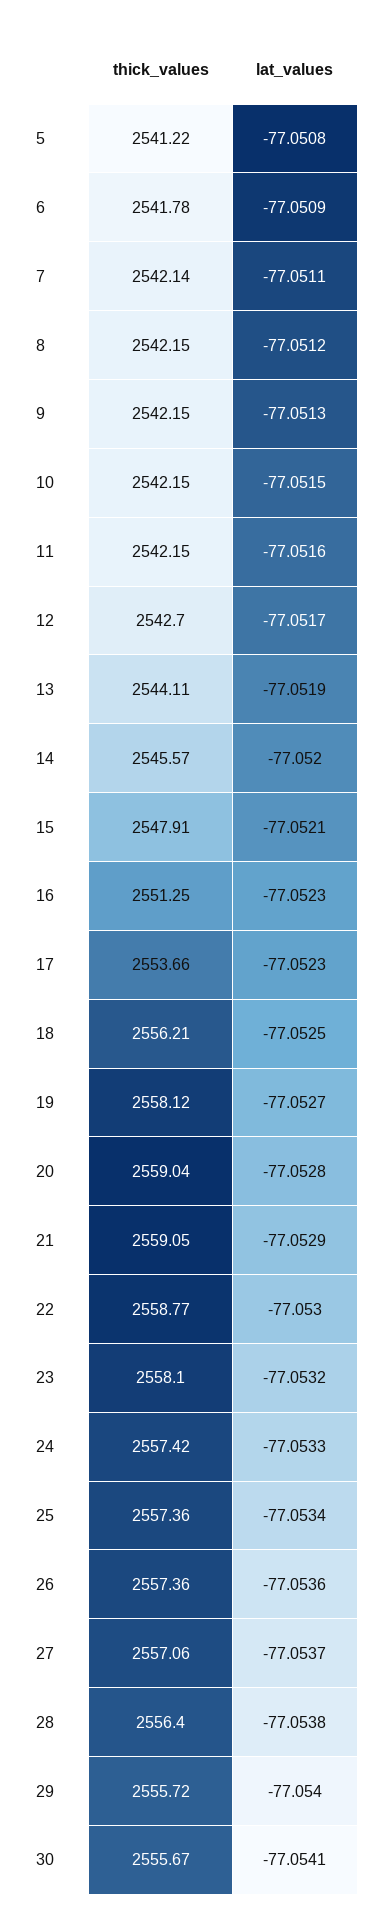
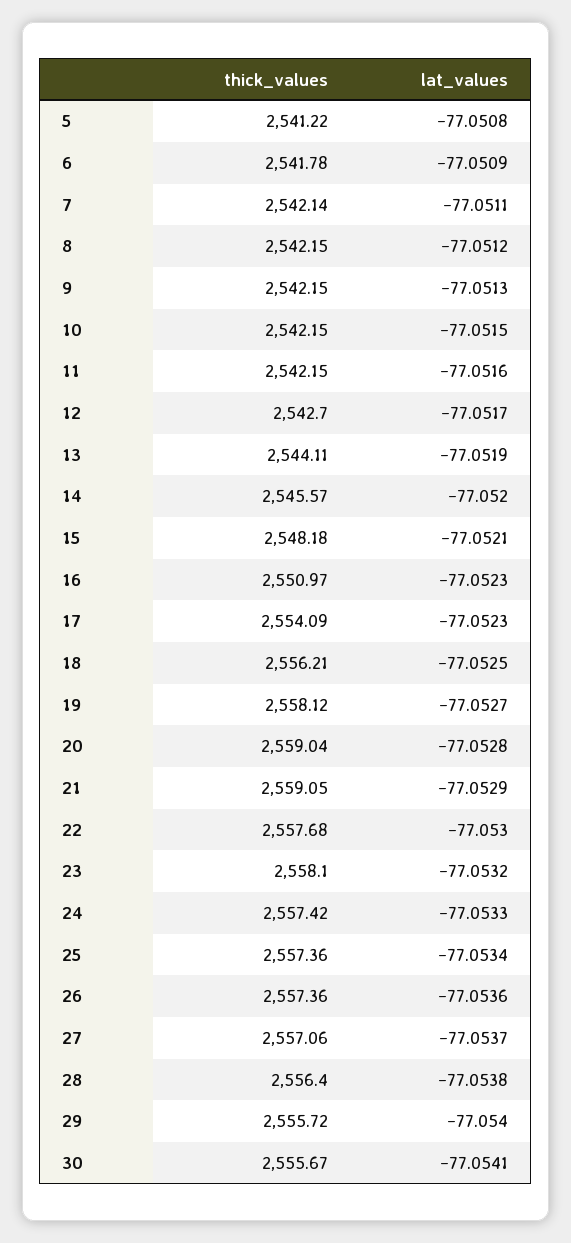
  {
    "thick_values": {
      "5": 2541.22,
      "6": 2541.78,
      "7": 2542.14,
      "8": 2542.15,
      "9": 2542.15,
      "10": 2542.15,
      "11": 2542.15,
      "12": 2542.7,
      "13": 2544.11,
      "14": 2545.57,
-     "15": 2547.91,
+     "15": 2548.18,
-     "16": 2551.25,
+     "16": 2550.97,
-     "17": 2553.66,
+     "17": 2554.09,
      "18": 2556.21,
      "19": 2558.12,
      "20": 2559.04,
      "21": 2559.05,
-     "22": 2558.77,
+     "22": 2557.68,
      "23": 2558.1,
      "24": 2557.42,
      "25": 2557.36,
      "26": 2557.36,
      "27": 2557.06,
      "28": 2556.4,
      "29": 2555.72,
      "30": 2555.67
    },
    "lat_values": {
      "5": -77.0508,
      "6": -77.0509,
      "7": -77.0511,
      "8": -77.0512,
      "9": -77.0513,
      "10": -77.0515,
      "11": -77.0516,
      "12": -77.0517,
      "13": -77.0519,
      "14": -77.052,
      "15": -77.0521,
      "16": -77.0523,
      "17": -77.0523,
      "18": -77.0525,
      "19": -77.0527,
      "20": -77.0528,
      "21": -77.0529,
      "22": -77.053,
      "23": -77.0532,
      "24": -77.0533,
      "25": -77.0534,
      "26": -77.0536,
      "27": -77.0537,
      "28": -77.0538,
      "29": -77.054,
      "30": -77.0541
    }
  }

